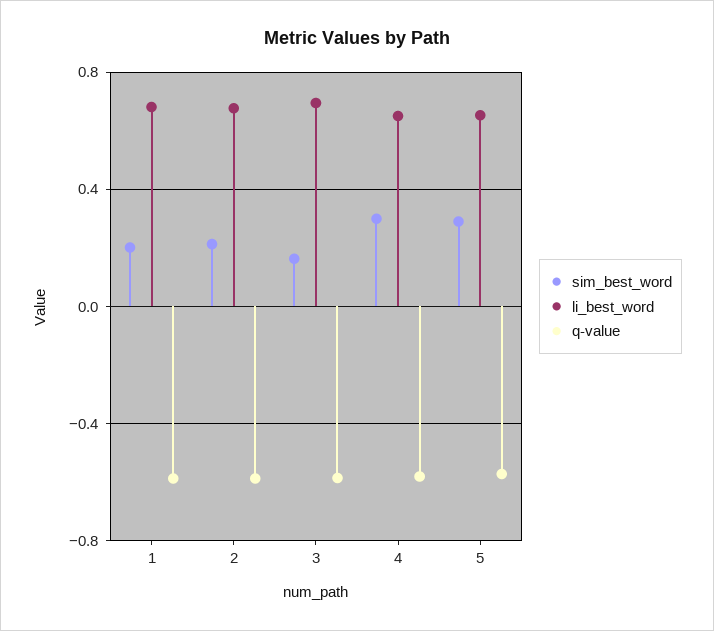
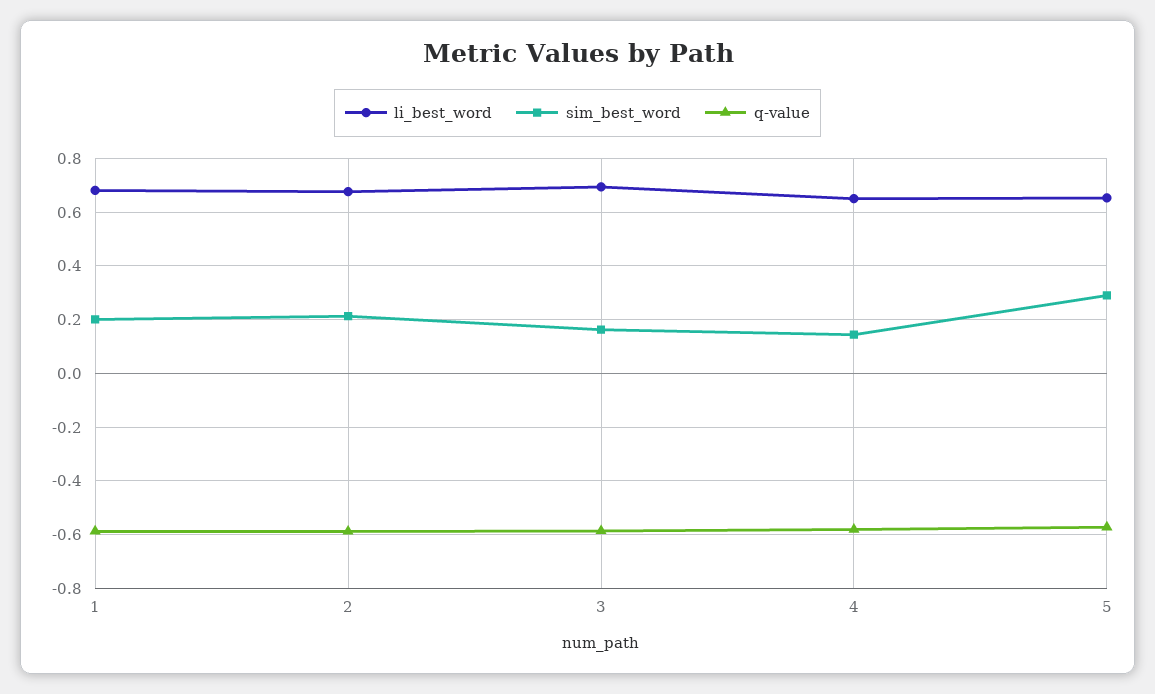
  {
    "sim_best_word": {
      "1": 0.2,
      "2": 0.225,
      "3": 0.175,
-     "4": 0.3,
+     "4": 0.15,
      "5": 0.3
    },
    "li_best_word": {
      "1": 0.675,
      "2": 0.675,
      "3": 0.7,
      "4": 0.65,
      "5": 0.65
    },
    "q-value": {
      "1": -0.6,
      "2": -0.6,
      "3": -0.575,
      "4": -0.575,
      "5": -0.575
    }
  }

